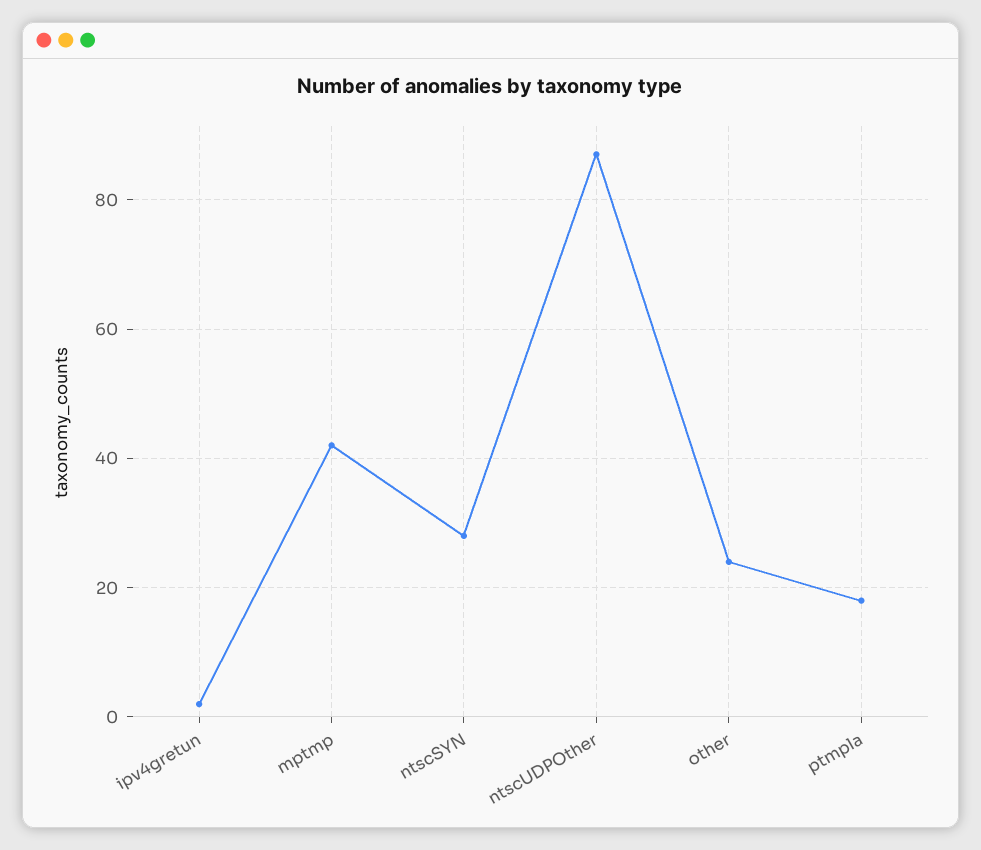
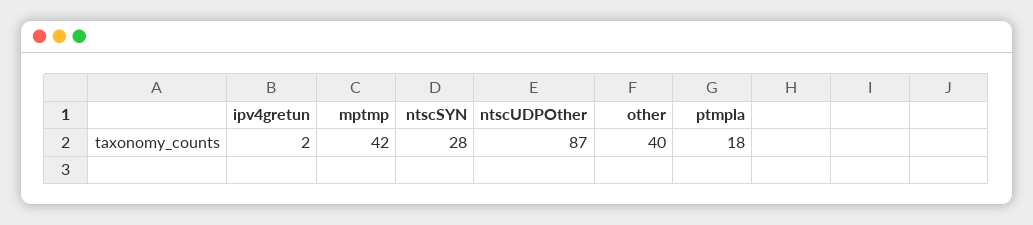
  {
    "ipv4gretun": 2,
    "mptmp": 42,
    "ntscSYN": 28,
    "ntscUDPOther": 87,
-   "other": 25,
+   "other": 40,
    "ptmpla": 18
  }

